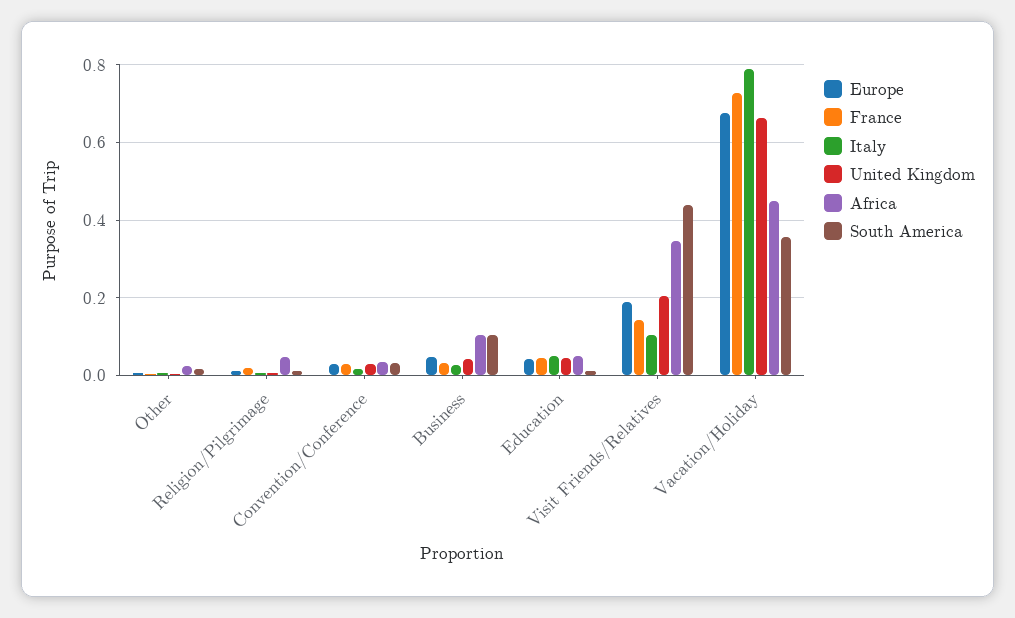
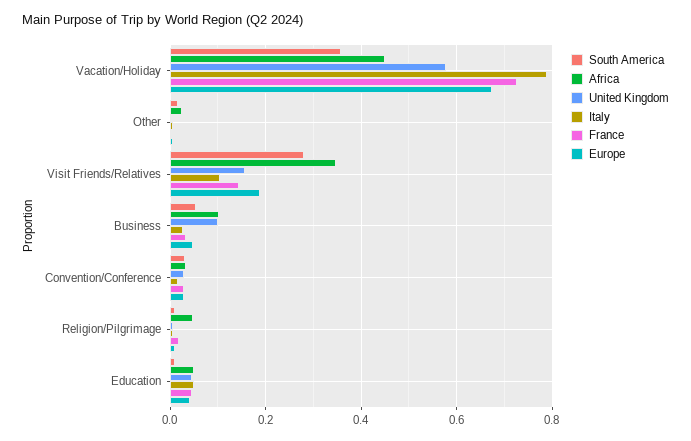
  {
    "Europe": {
      "Other": 0,
      "Religion/Pilgrimage": 0.02,
      "Convention/Conference": 0.04,
      "Business": 0.04,
      "Education": 0.04,
      "Visit Friends/Relatives": 0.18,
      "Vacation/Holiday": 0.68
    },
    "France": {
      "Other": 0,
      "Religion/Pilgrimage": 0.02,
      "Convention/Conference": 0.02,
      "Business": 0.04,
      "Education": 0.04,
      "Visit Friends/Relatives": 0.14,
      "Vacation/Holiday": 0.72
    },
    "Italy": {
      "Other": 0,
      "Religion/Pilgrimage": 0,
      "Convention/Conference": 0.02,
      "Business": 0.02,
      "Education": 0.06,
      "Visit Friends/Relatives": 0.1,
      "Vacation/Holiday": 0.78
    },
    "United Kingdom": {
      "Other": 0,
      "Religion/Pilgrimage": 0,
      "Convention/Conference": 0.02,
-     "Business": 0.04,
+     "Business": 0.1,
      "Education": 0.04,
-     "Visit Friends/Relatives": 0.2,
+     "Visit Friends/Relatives": 0.16,
-     "Vacation/Holiday": 0.66
+     "Vacation/Holiday": 0.58
    },
    "Africa": {
      "Other": 0.02,
      "Religion/Pilgrimage": 0.04,
      "Convention/Conference": 0.04,
      "Business": 0.1,
      "Education": 0.04,
      "Visit Friends/Relatives": 0.34,
      "Vacation/Holiday": 0.46
    },
    "South America": {
      "Other": 0.02,
      "Religion/Pilgrimage": 0.02,
      "Convention/Conference": 0.04,
-     "Business": 0.1,
+     "Business": 0.06,
      "Education": 0.02,
-     "Visit Friends/Relatives": 0.44,
+     "Visit Friends/Relatives": 0.28,
      "Vacation/Holiday": 0.36
    }
  }

